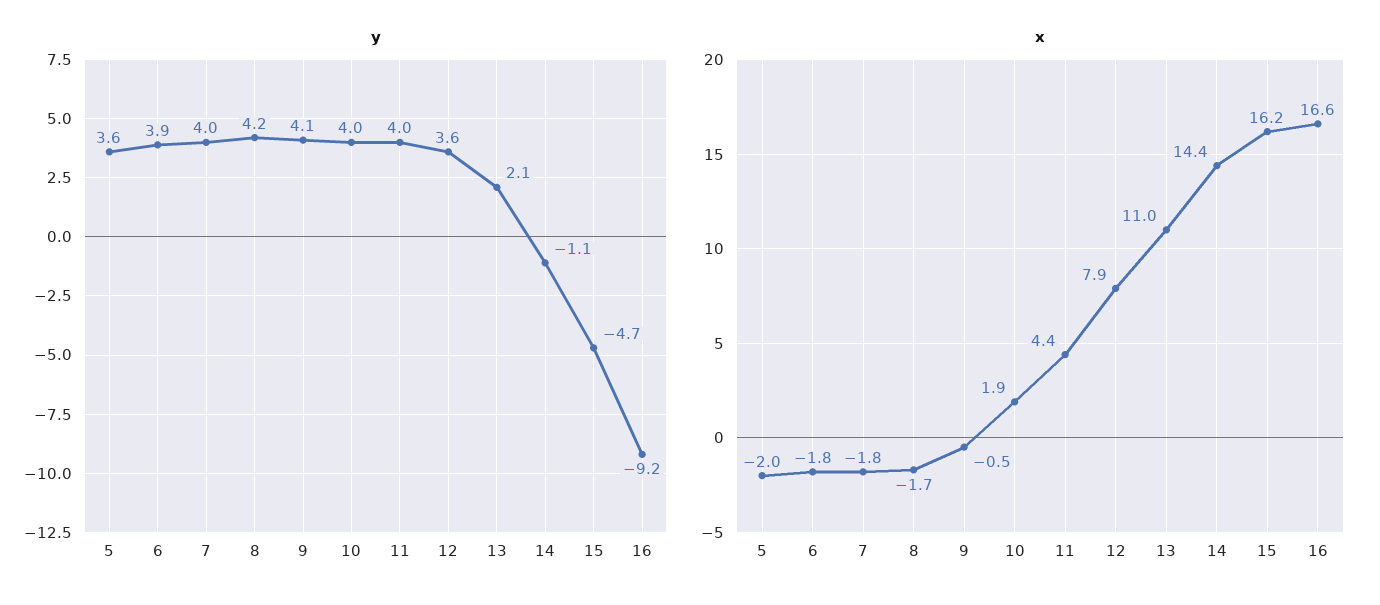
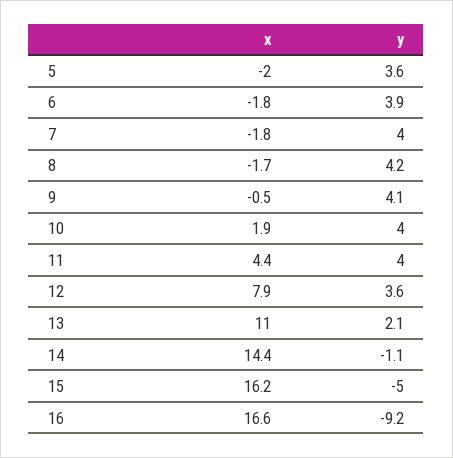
  {
    "y": {
      "5": 3.6,
      "6": 3.9,
      "7": 4,
      "8": 4.2,
      "9": 4.1,
      "10": 4,
      "11": 4,
      "12": 3.6,
      "13": 2.1,
      "14": -1.1,
-     "15": -4.7,
+     "15": -5,
      "16": -9.2
    },
    "x": {
      "5": -2,
      "6": -1.8,
      "7": -1.8,
      "8": -1.7,
      "9": -0.5,
      "10": 1.9,
      "11": 4.4,
      "12": 7.9,
      "13": 11,
      "14": 14.4,
      "15": 16.2,
      "16": 16.6
    }
  }

